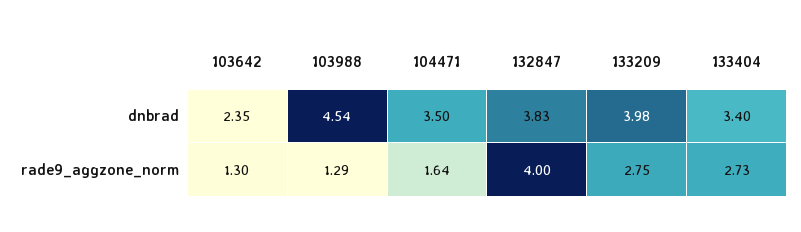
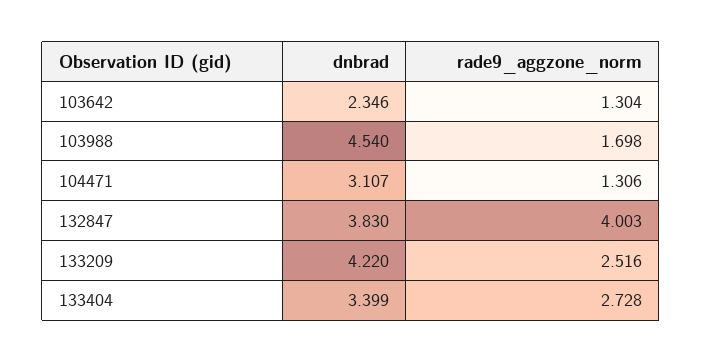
  {
    "103642": {
      "dnbrad": 2.346,
      "rade9_aggzone_norm": 1.304
    },
    "103988": {
      "dnbrad": 4.54,
-     "rade9_aggzone_norm": 1.29
+     "rade9_aggzone_norm": 1.698
    },
    "104471": {
-     "dnbrad": 3.5,
+     "dnbrad": 3.107,
-     "rade9_aggzone_norm": 1.64
+     "rade9_aggzone_norm": 1.306
    },
    "132847": {
      "dnbrad": 3.83,
      "rade9_aggzone_norm": 4.003
    },
    "133209": {
-     "dnbrad": 3.98,
+     "dnbrad": 4.22,
-     "rade9_aggzone_norm": 2.75
+     "rade9_aggzone_norm": 2.516
    },
    "133404": {
      "dnbrad": 3.399,
      "rade9_aggzone_norm": 2.728
    }
  }

